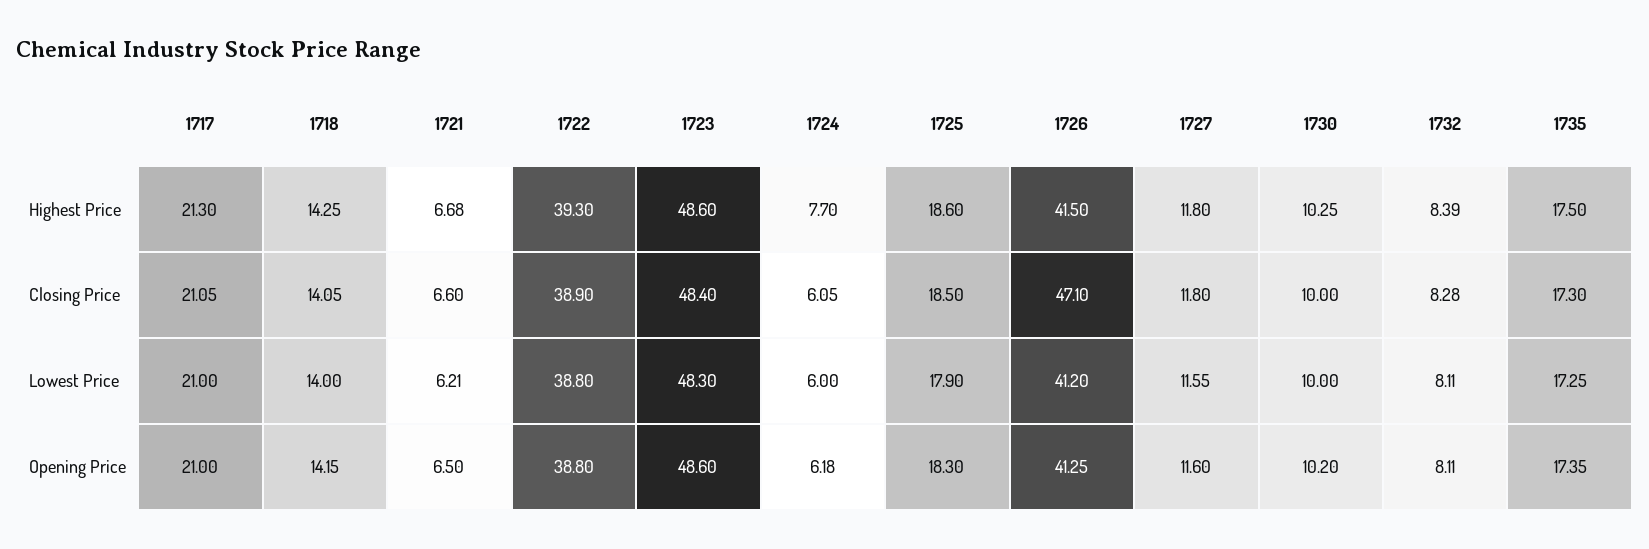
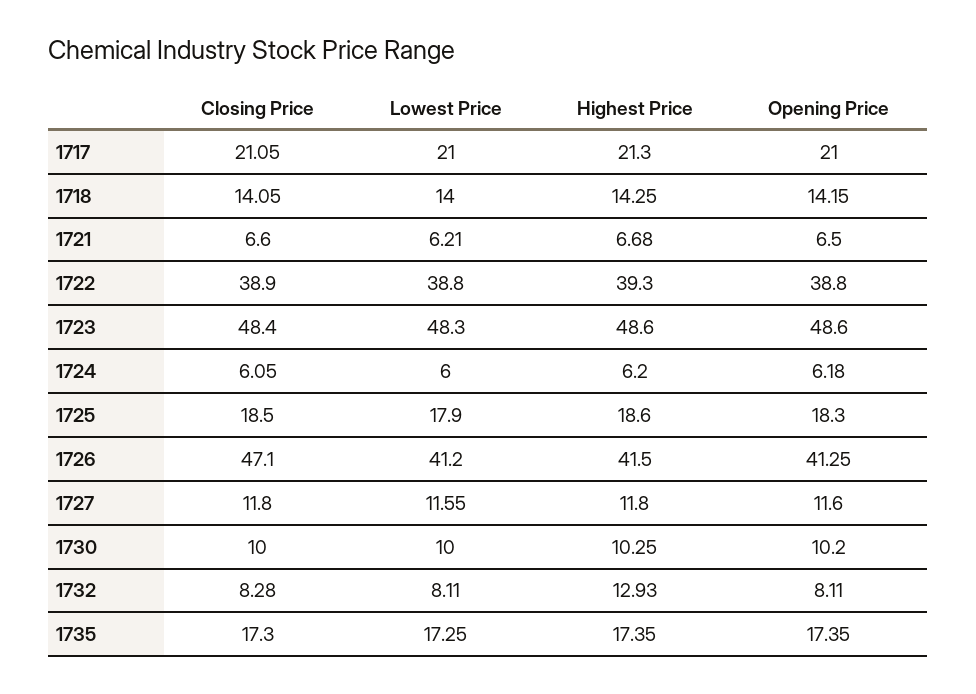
  {
    "1717": {
      "Highest Price": 21.3,
      "Closing Price": 21.05,
      "Lowest Price": 21,
      "Opening Price": 21
    },
    "1718": {
      "Highest Price": 14.25,
      "Closing Price": 14.05,
      "Lowest Price": 14,
      "Opening Price": 14.15
    },
    "1721": {
      "Highest Price": 6.68,
      "Closing Price": 6.6,
      "Lowest Price": 6.21,
      "Opening Price": 6.5
    },
    "1722": {
      "Highest Price": 39.3,
      "Closing Price": 38.9,
      "Lowest Price": 38.8,
      "Opening Price": 38.8
    },
    "1723": {
      "Highest Price": 48.6,
      "Closing Price": 48.4,
      "Lowest Price": 48.3,
      "Opening Price": 48.6
    },
    "1724": {
-     "Highest Price": 7.7,
+     "Highest Price": 6.2,
      "Closing Price": 6.05,
      "Lowest Price": 6,
      "Opening Price": 6.18
    },
    "1725": {
      "Highest Price": 18.6,
      "Closing Price": 18.5,
      "Lowest Price": 17.9,
      "Opening Price": 18.3
    },
    "1726": {
      "Highest Price": 41.5,
      "Closing Price": 47.1,
      "Lowest Price": 41.2,
      "Opening Price": 41.25
    },
    "1727": {
      "Highest Price": 11.8,
      "Closing Price": 11.8,
      "Lowest Price": 11.55,
      "Opening Price": 11.6
    },
    "1730": {
      "Highest Price": 10.25,
      "Closing Price": 10,
      "Lowest Price": 10,
      "Opening Price": 10.2
    },
    "1732": {
-     "Highest Price": 8.39,
+     "Highest Price": 12.93,
      "Closing Price": 8.28,
      "Lowest Price": 8.11,
      "Opening Price": 8.11
    },
    "1735": {
-     "Highest Price": 17.5,
+     "Highest Price": 17.35,
      "Closing Price": 17.3,
      "Lowest Price": 17.25,
      "Opening Price": 17.35
    }
  }

